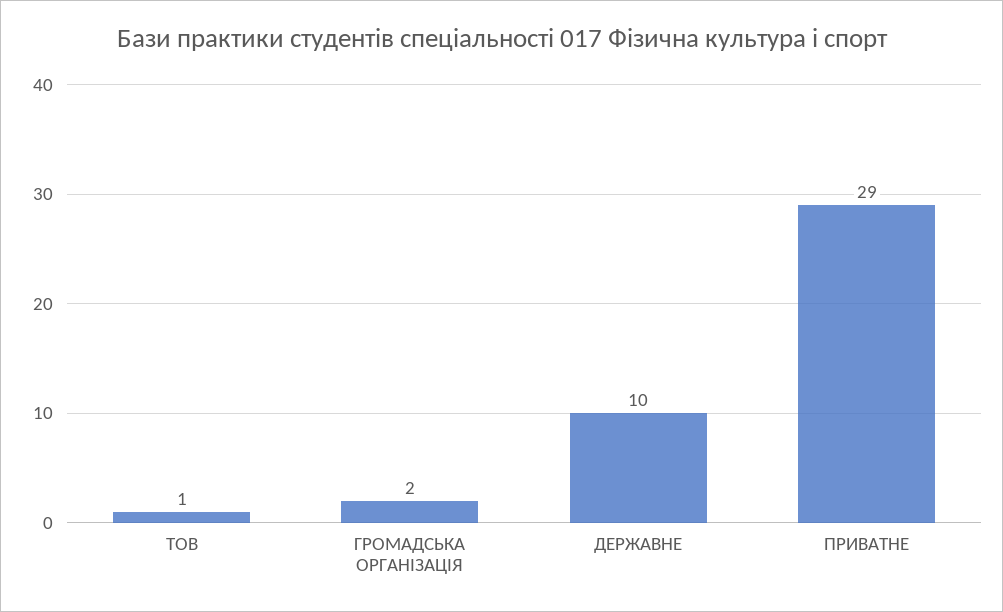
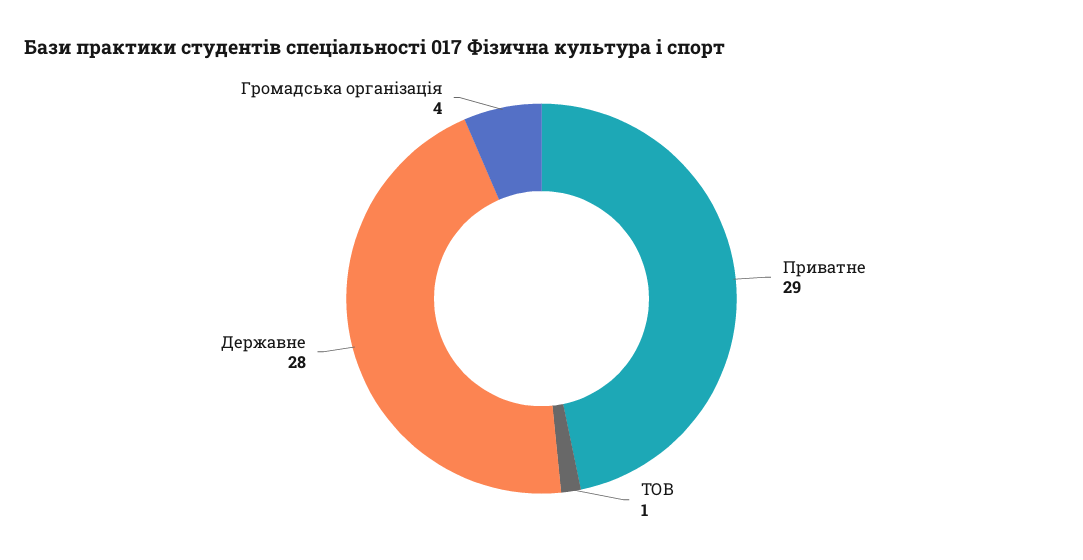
  {
    "ТОВ": 1,
-   "ГРОМАДСЬКА ОРГАНІЗАЦІЯ": 2,
+   "ГРОМАДСЬКА ОРГАНІЗАЦІЯ": 4,
-   "ДЕРЖАВНЕ": 10,
+   "ДЕРЖАВНЕ": 28,
    "ПРИВАТНЕ": 29
  }

